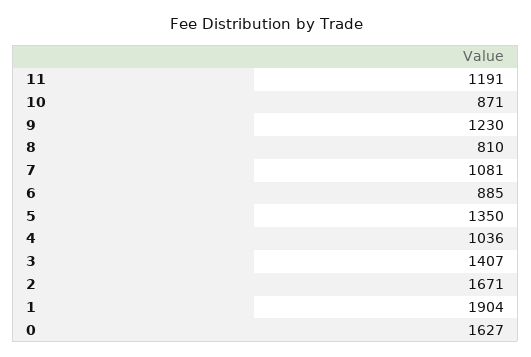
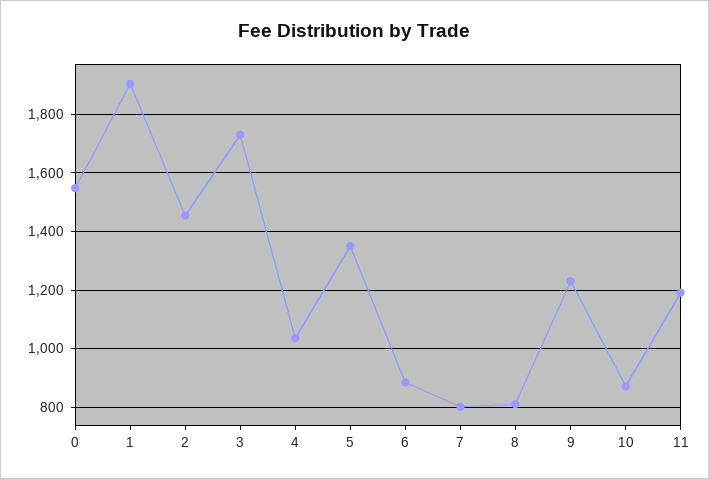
  {
    "11": 1191,
    "10": 871,
    "9": 1230,
    "8": 810,
-   "7": 1081,
+   "7": 800,
    "6": 885,
    "5": 1350,
    "4": 1036,
-   "3": 1407,
+   "3": 1725,
-   "2": 1671,
+   "2": 1450,
    "1": 1904,
-   "0": 1627
+   "0": 1550
  }

